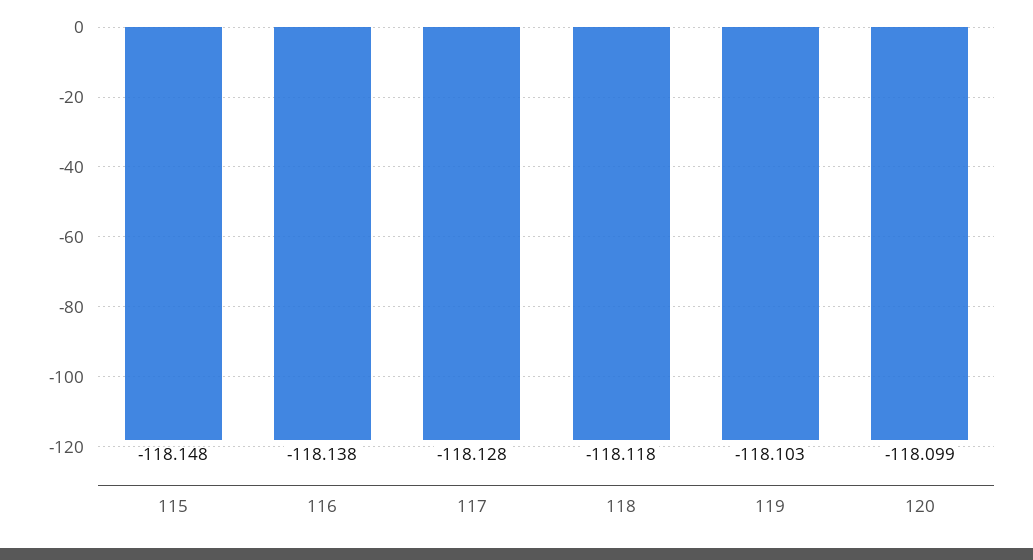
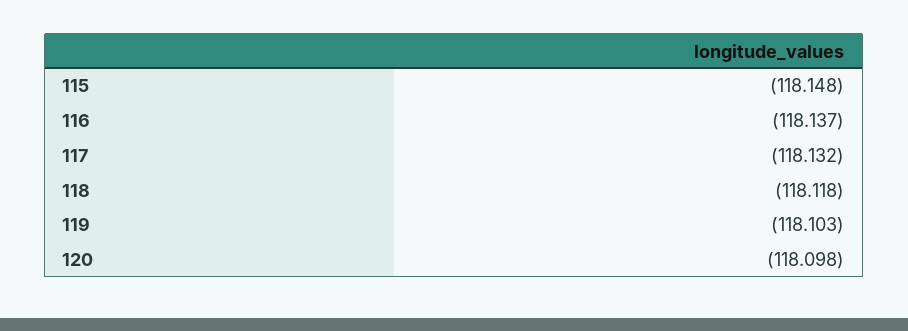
  {
    "115": -118.148,
-   "116": -118.138,
+   "116": -118.137,
-   "117": -118.128,
+   "117": -118.132,
    "118": -118.118,
    "119": -118.103,
-   "120": -118.099
+   "120": -118.098
  }

